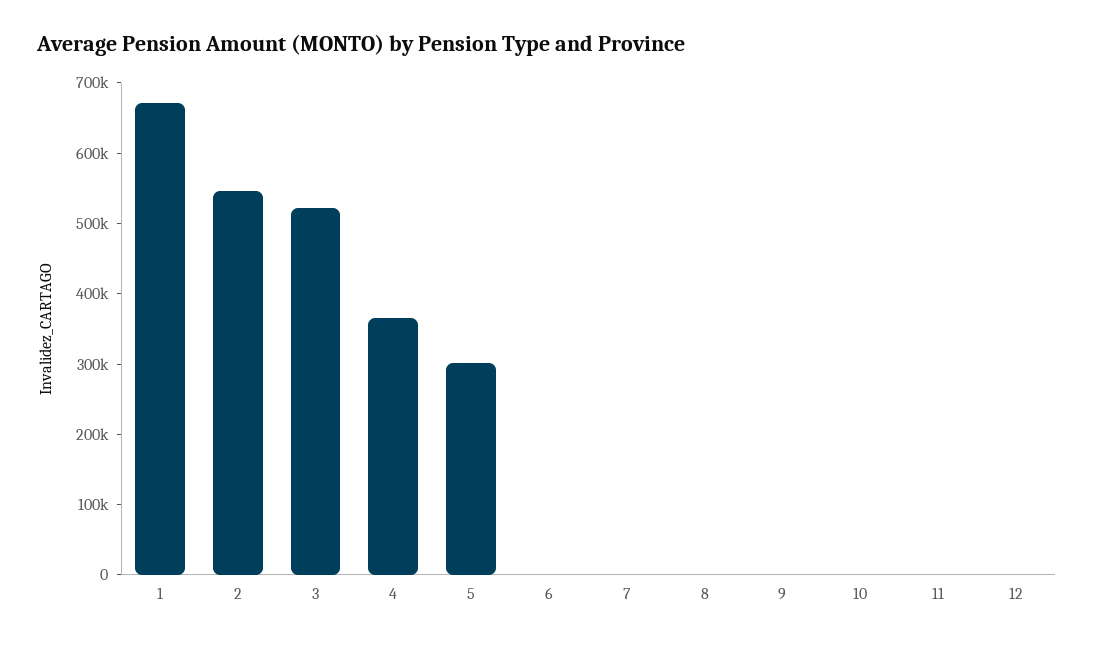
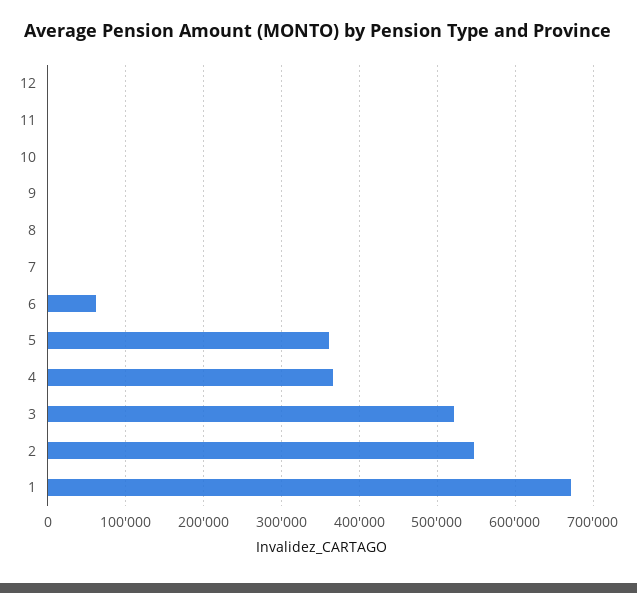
  {
    "1": 670000,
    "2": 550000,
    "3": 520000,
    "4": 370000,
-   "5": 300000,
+   "5": 360000,
-   "6": 0,
+   "6": 60000,
    "7": 0,
    "8": 0,
    "9": 0,
    "10": 0,
    "11": 0,
    "12": 0
  }

